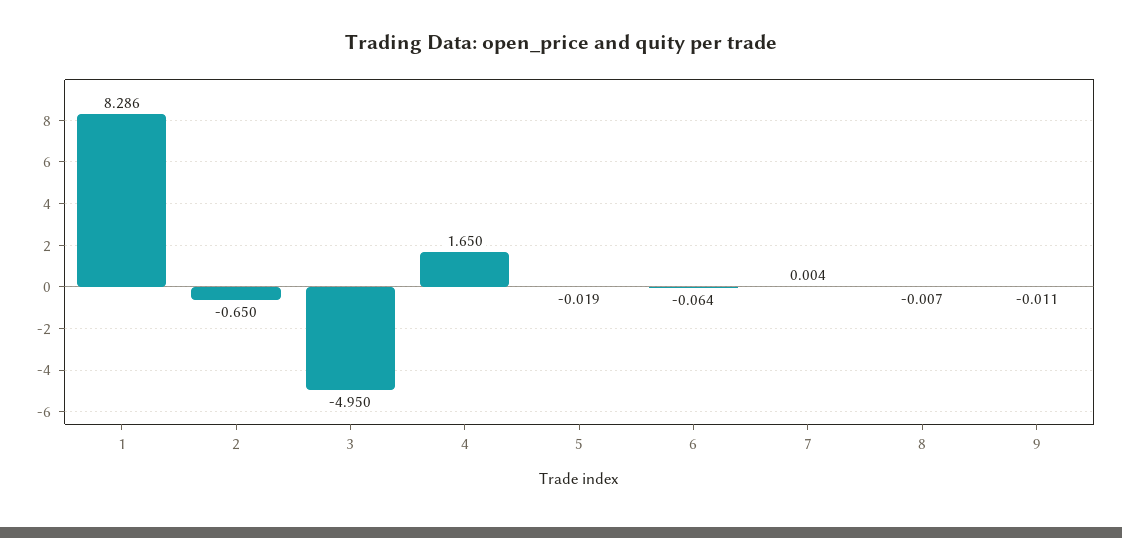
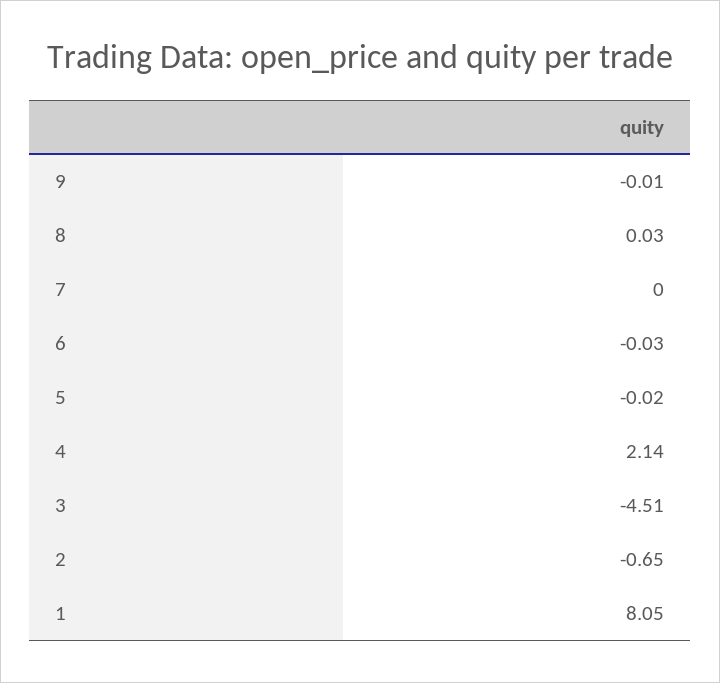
  {
-   "1": 8.286,
+   "1": 8.05,
    "2": -0.65,
-   "3": -4.95,
+   "3": -4.51,
-   "4": 1.65,
+   "4": 2.14,
    "5": -0.019,
-   "6": -0.064,
+   "6": -0.03,
    "7": 0.004,
-   "8": -0.007,
+   "8": 0.03,
    "9": -0.011
  }

